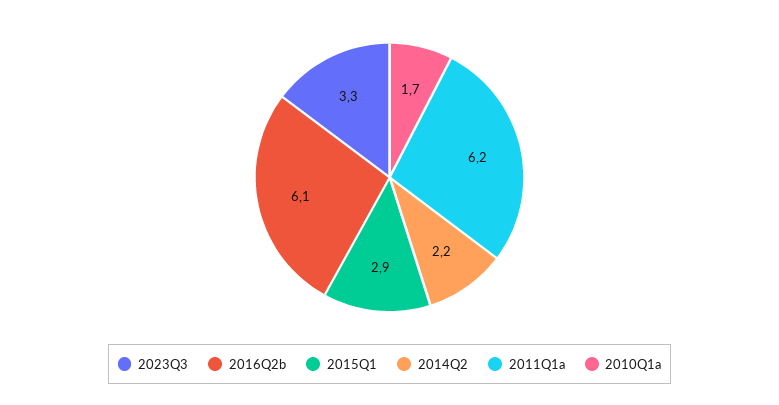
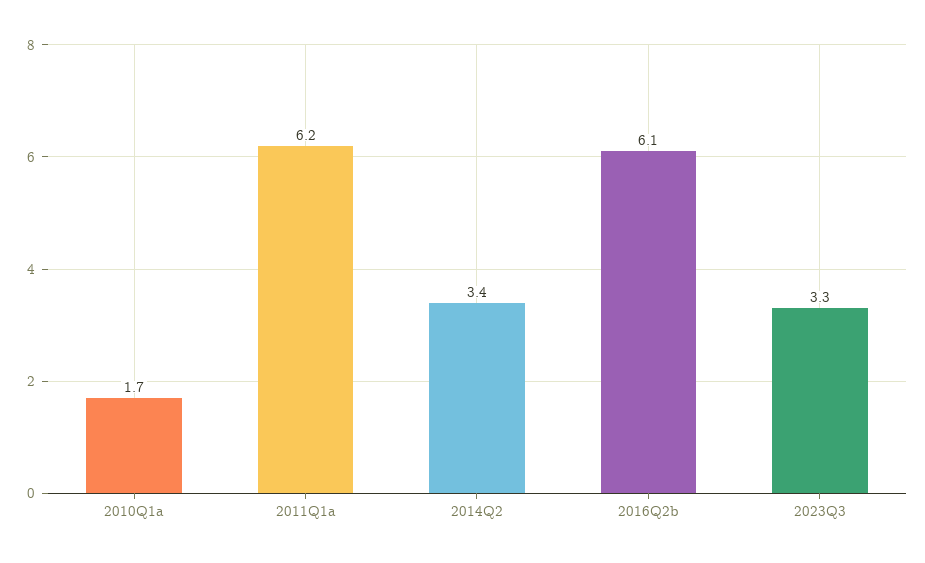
  {
    "2023Q3": 3.3,
    "2016Q2b": 6.1,
-   "2015Q1": 2.9,
-   "2014Q2": 2.2,
+   "2014Q2": 3.4,
    "2011Q1a": 6.2,
    "2010Q1a": 1.7
  }

